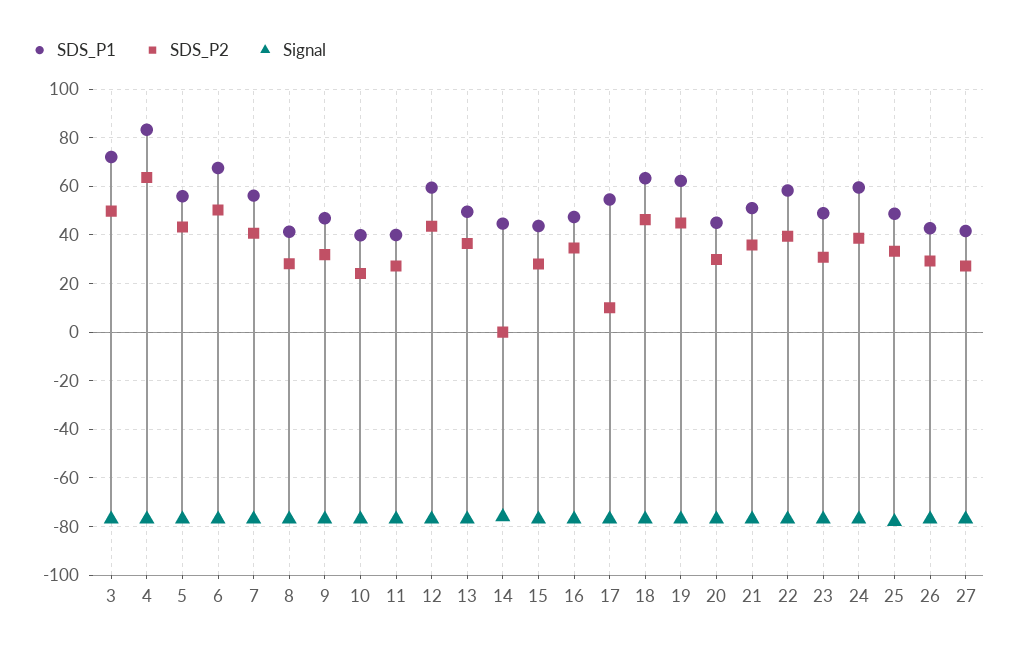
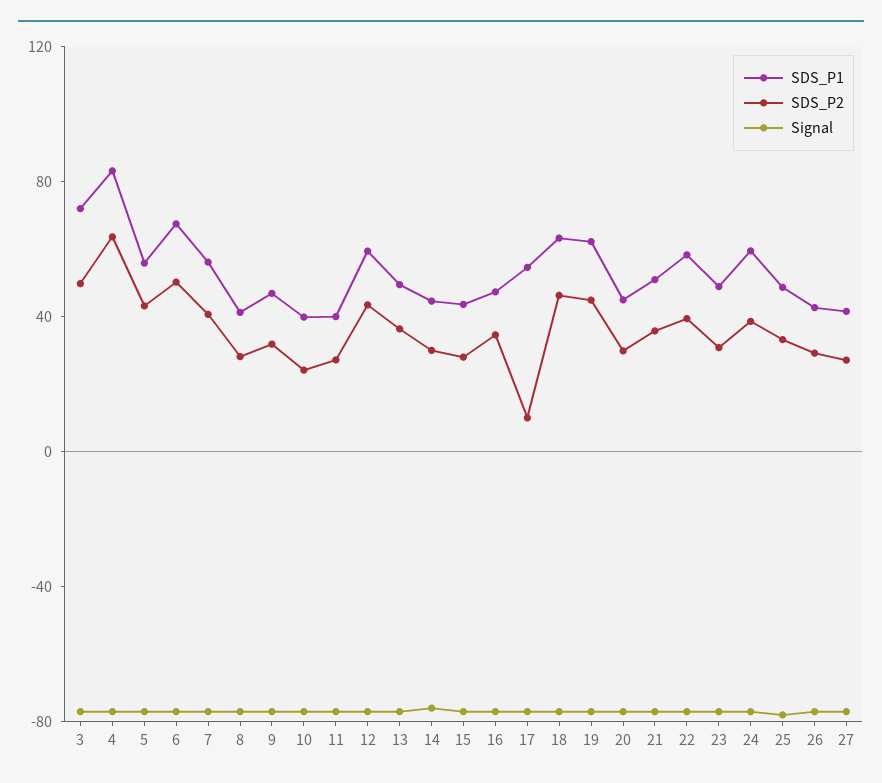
  {
    "SDS_P1": {
      "3": 72.5,
      "4": 82.5,
      "5": 55,
      "6": 67.5,
      "7": 55,
      "8": 42.5,
      "9": 47.5,
      "10": 40,
      "11": 40,
      "12": 60,
      "13": 50,
      "14": 45,
      "15": 42.5,
      "16": 47.5,
      "17": 55,
      "18": 62.5,
      "19": 62.5,
      "20": 45,
      "21": 50,
      "22": 57.5,
      "23": 50,
      "24": 60,
      "25": 47.5,
      "26": 42.5,
      "27": 42.5
    },
    "SDS_P2": {
      "3": 50,
      "4": 62.5,
      "5": 42.5,
      "6": 50,
      "7": 40,
      "8": 27.5,
      "9": 32.5,
      "10": 25,
      "11": 27.5,
      "12": 42.5,
      "13": 37.5,
-     "14": 0,
+     "14": 30,
      "15": 27.5,
      "16": 35,
      "17": 10,
      "18": 47.5,
      "19": 45,
      "20": 30,
      "21": 35,
      "22": 40,
      "23": 30,
      "24": 37.5,
      "25": 32.5,
      "26": 30,
      "27": 27.5
    },
    "Signal": {
      "3": -77.5,
      "4": -77.5,
      "5": -77.5,
      "6": -77.5,
      "7": -77.5,
      "8": -77.5,
      "9": -77.5,
      "10": -77.5,
      "11": -77.5,
      "12": -77.5,
      "13": -77.5,
      "14": -75,
      "15": -77.5,
      "16": -77.5,
      "17": -77.5,
      "18": -77.5,
      "19": -77.5,
      "20": -77.5,
      "21": -77.5,
      "22": -77.5,
      "23": -77.5,
      "24": -77.5,
      "25": -77.5,
      "26": -77.5,
      "27": -77.5
    }
  }

